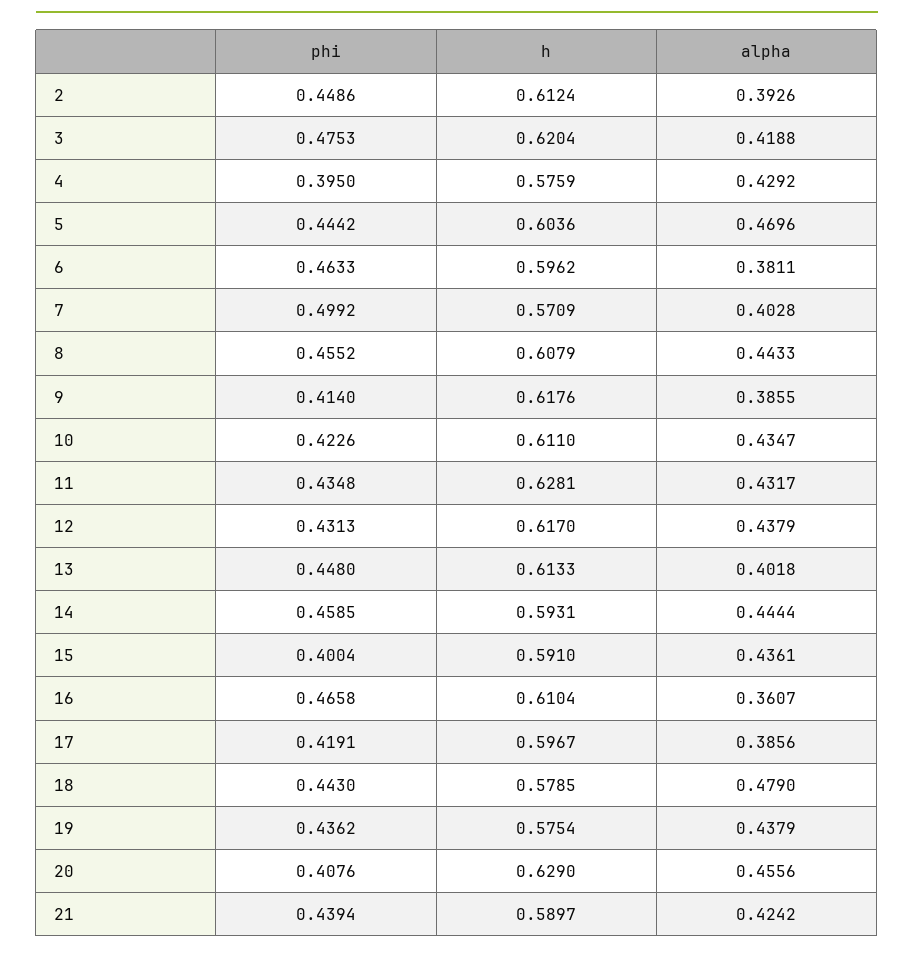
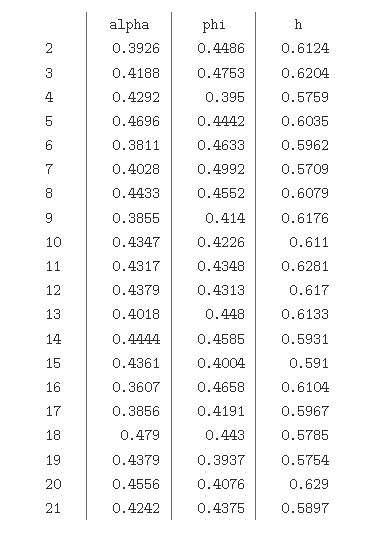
  {
    "phi": {
      "2": 0.4486,
      "3": 0.4753,
      "4": 0.395,
      "5": 0.4442,
      "6": 0.4633,
      "7": 0.4992,
      "8": 0.4552,
      "9": 0.414,
      "10": 0.4226,
      "11": 0.4348,
      "12": 0.4313,
      "13": 0.448,
      "14": 0.4585,
      "15": 0.4004,
      "16": 0.4658,
      "17": 0.4191,
      "18": 0.443,
-     "19": 0.4362,
+     "19": 0.3937,
      "20": 0.4076,
-     "21": 0.4394
+     "21": 0.4375
    },
    "h": {
      "2": 0.6124,
      "3": 0.6204,
      "4": 0.5759,
-     "5": 0.6036,
+     "5": 0.6035,
      "6": 0.5962,
      "7": 0.5709,
      "8": 0.6079,
      "9": 0.6176,
      "10": 0.611,
      "11": 0.6281,
      "12": 0.617,
      "13": 0.6133,
      "14": 0.5931,
      "15": 0.591,
      "16": 0.6104,
      "17": 0.5967,
      "18": 0.5785,
      "19": 0.5754,
      "20": 0.629,
      "21": 0.5897
    },
    "alpha": {
      "2": 0.3926,
      "3": 0.4188,
      "4": 0.4292,
      "5": 0.4696,
      "6": 0.3811,
      "7": 0.4028,
      "8": 0.4433,
      "9": 0.3855,
      "10": 0.4347,
      "11": 0.4317,
      "12": 0.4379,
      "13": 0.4018,
      "14": 0.4444,
      "15": 0.4361,
      "16": 0.3607,
      "17": 0.3856,
      "18": 0.479,
      "19": 0.4379,
      "20": 0.4556,
      "21": 0.4242
    }
  }

